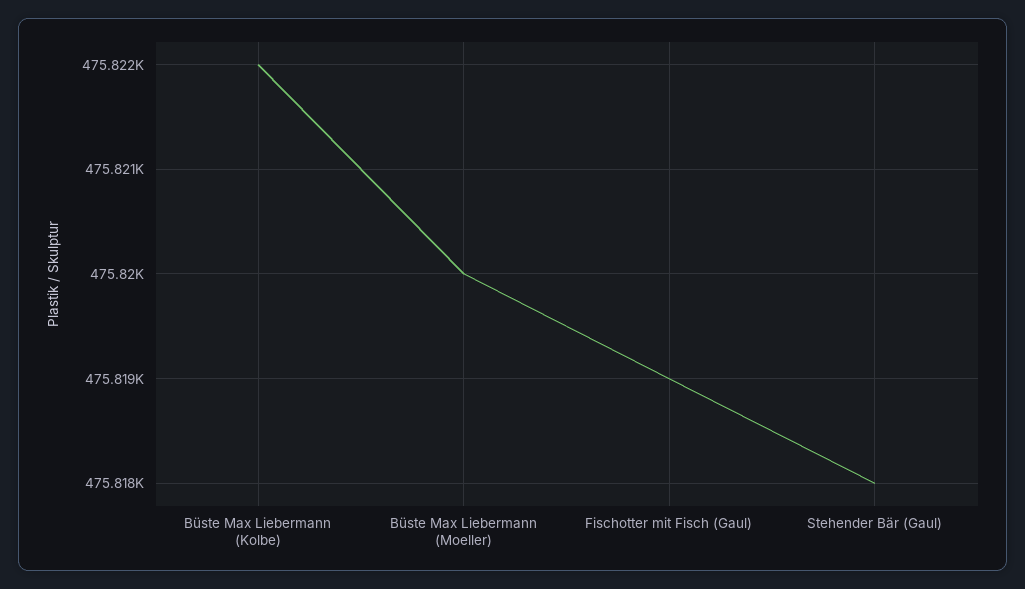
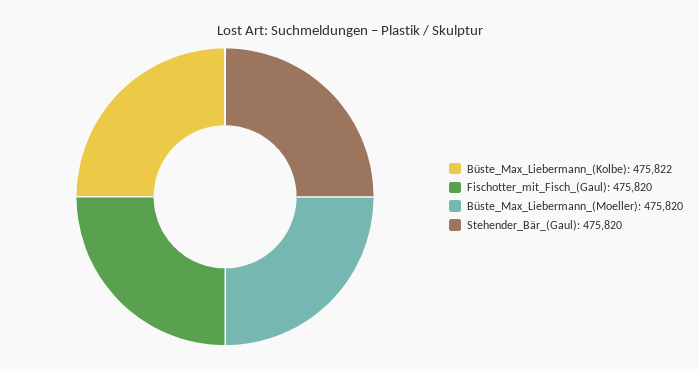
  {
    "Büste Max Liebermann (Kolbe)": 475822,
    "Büste Max Liebermann (Moeller)": 475820,
-   "Fischotter mit Fisch (Gaul)": 475819,
+   "Fischotter mit Fisch (Gaul)": 475820,
-   "Stehender Bär (Gaul)": 475818
+   "Stehender Bär (Gaul)": 475820
  }

